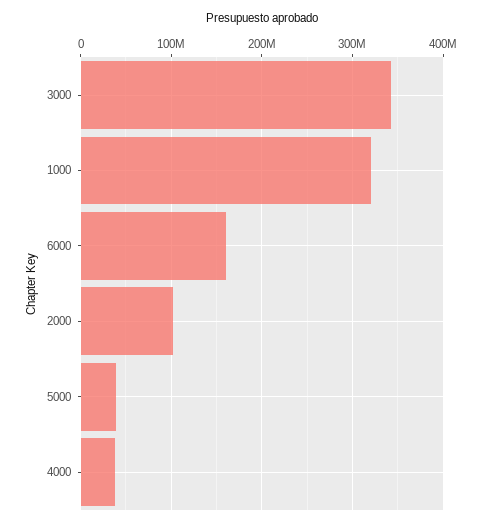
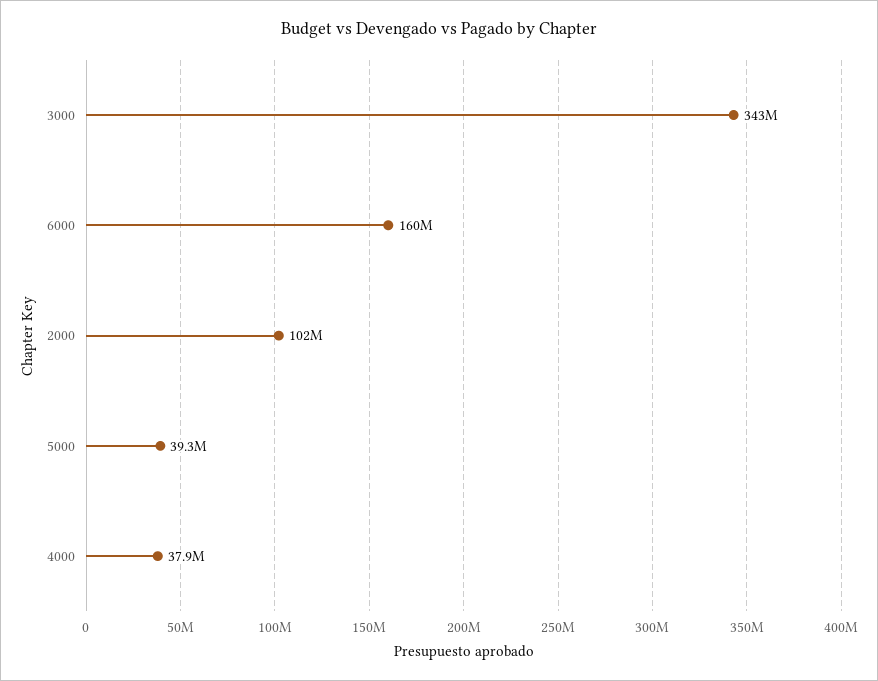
  {
    "3000": 343000000,
-   "1000": 320000000,
    "6000": 160000000,
    "2000": 102000000,
    "5000": 39300000,
    "4000": 37900000
  }

